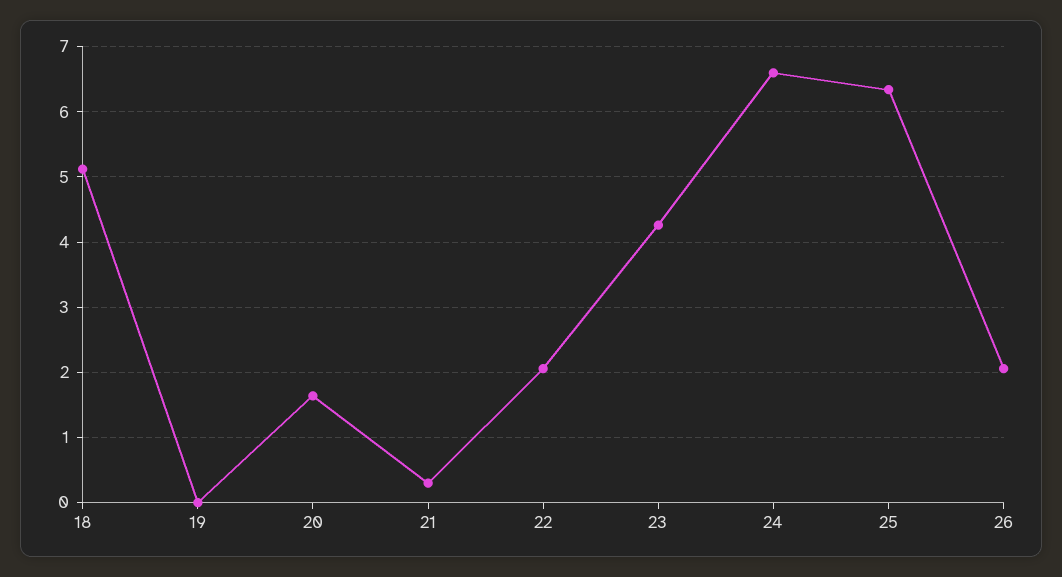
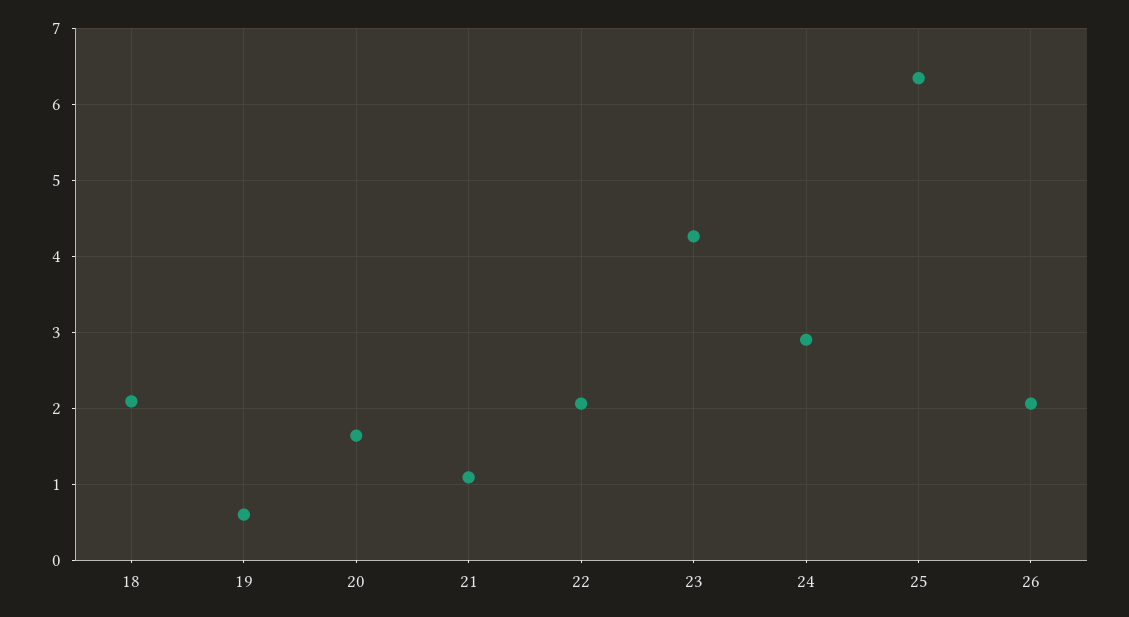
  {
-   "18": 5.1,
+   "18": 2.1,
-   "19": 0,
+   "19": 0.6,
    "20": 1.6,
-   "21": 0.3,
+   "21": 1.1,
    "22": 2.1,
    "23": 4.3,
-   "24": 6.6,
+   "24": 2.9,
    "25": 6.3,
    "26": 2.1
  }

